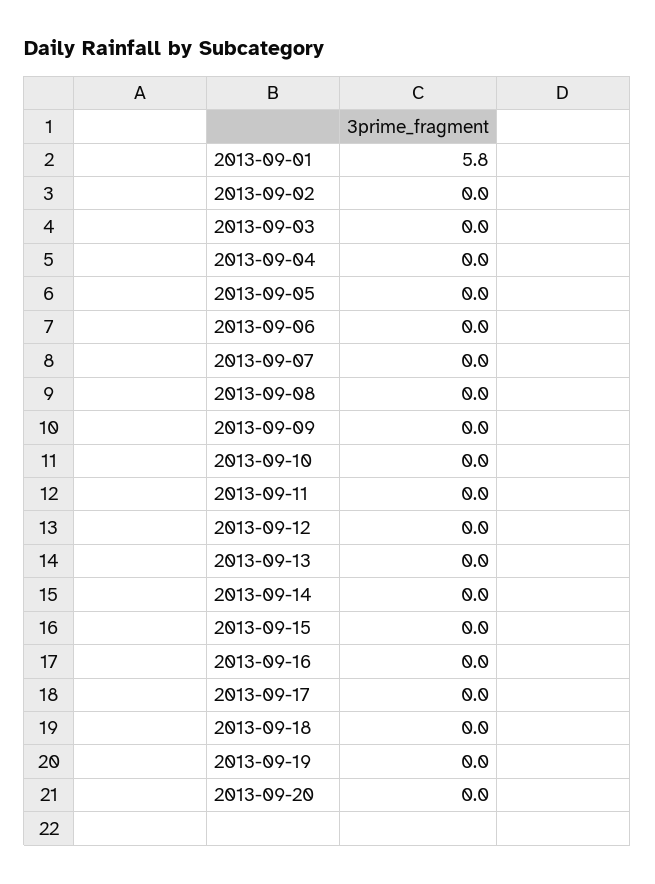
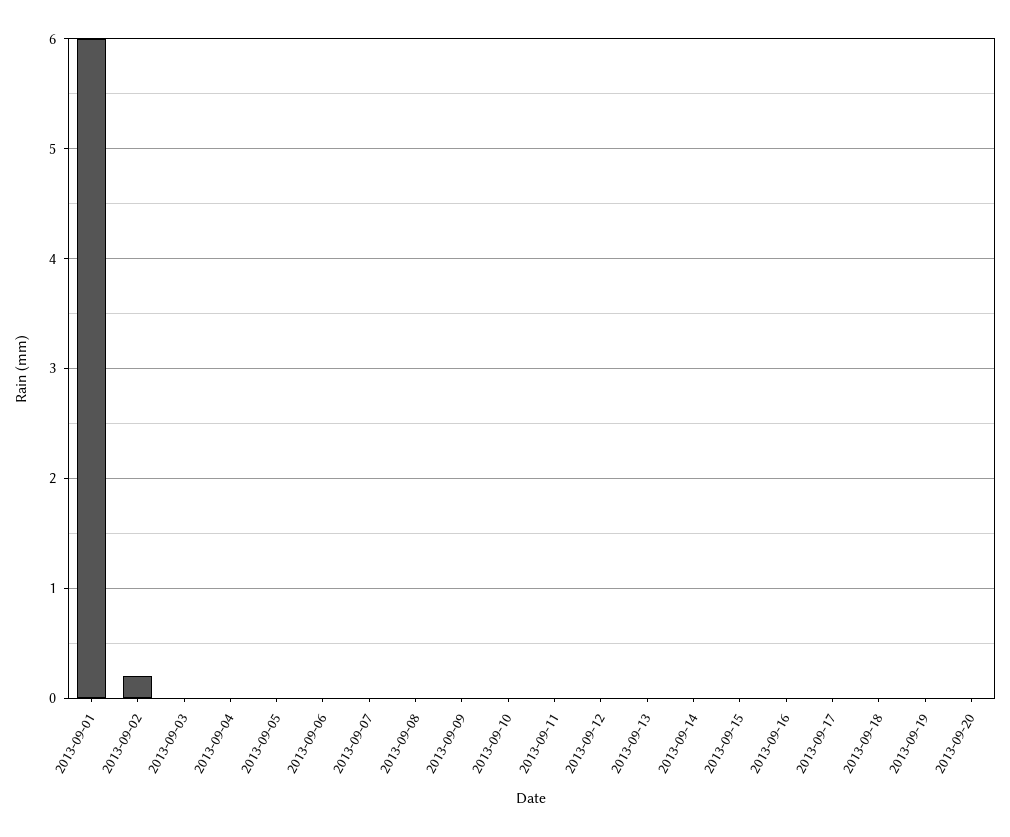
  {
-   "2013-09-01": 5.8,
+   "2013-09-01": 6,
-   "2013-09-02": 0,
+   "2013-09-02": 0.2,
    "2013-09-03": 0,
    "2013-09-04": 0,
    "2013-09-05": 0,
    "2013-09-06": 0,
    "2013-09-07": 0,
    "2013-09-08": 0,
    "2013-09-09": 0,
    "2013-09-10": 0,
    "2013-09-11": 0,
    "2013-09-12": 0,
    "2013-09-13": 0,
    "2013-09-14": 0,
    "2013-09-15": 0,
    "2013-09-16": 0,
    "2013-09-17": 0,
    "2013-09-18": 0,
    "2013-09-19": 0,
    "2013-09-20": 0
  }

